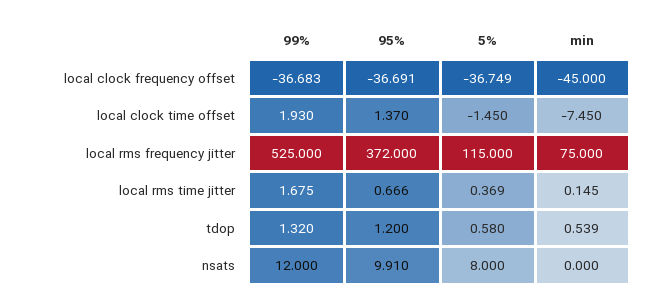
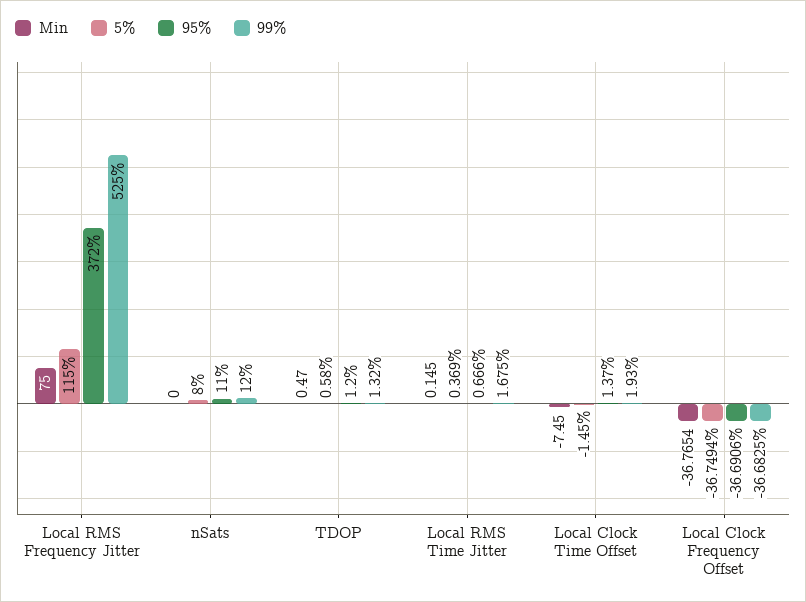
  {
    "99%": {
      "local clock frequency offset": -36.6825,
      "local clock time offset": 1.93,
      "local rms frequency jitter": 525,
      "local rms time jitter": 1.675,
      "tdop": 1.32,
      "nsats": 12
    },
    "95%": {
      "local clock frequency offset": -36.6906,
      "local clock time offset": 1.37,
      "local rms frequency jitter": 372,
      "local rms time jitter": 0.666,
      "tdop": 1.2,
-     "nsats": 9.91
+     "nsats": 11
    },
    "5%": {
      "local clock frequency offset": -36.7494,
      "local clock time offset": -1.45,
      "local rms frequency jitter": 115,
      "local rms time jitter": 0.369,
      "tdop": 0.58,
      "nsats": 8
    },
    "min": {
-     "local clock frequency offset": -45,
+     "local clock frequency offset": -36.7654,
      "local clock time offset": -7.45,
      "local rms frequency jitter": 75,
      "local rms time jitter": 0.145,
-     "tdop": 0.539,
+     "tdop": 0.47,
      "nsats": 0
    }
  }

